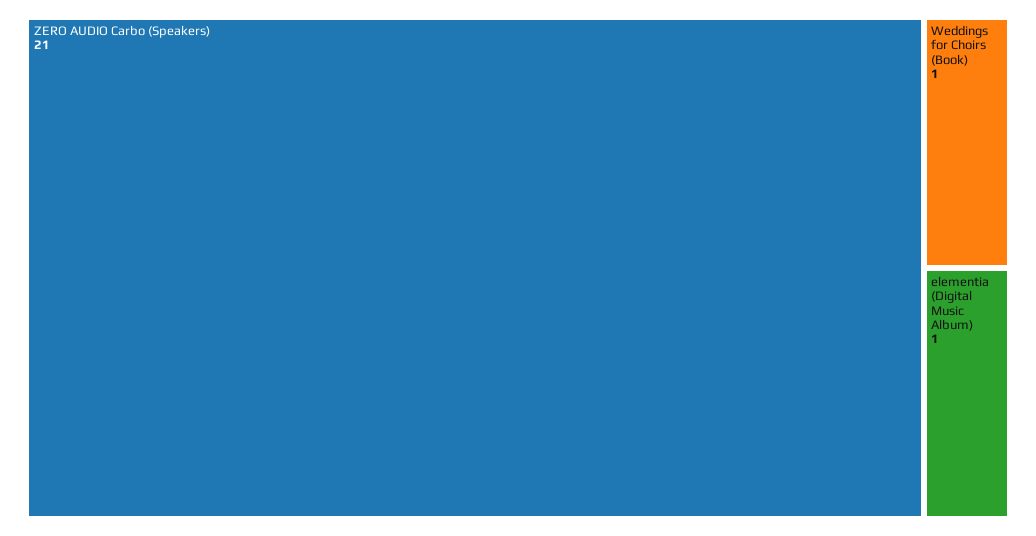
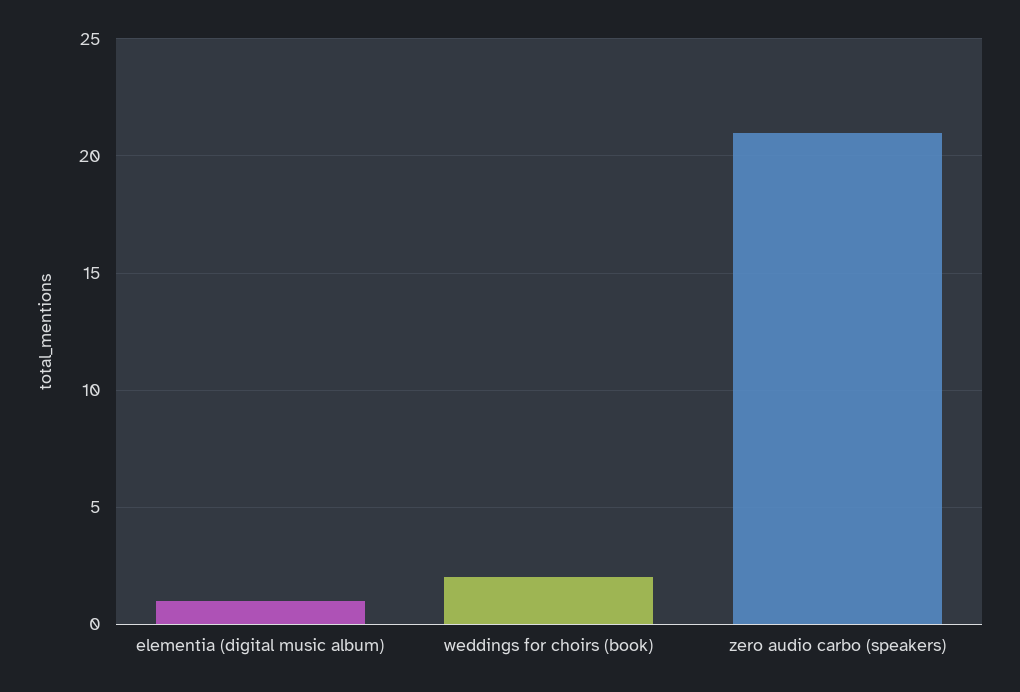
  {
    "ZERO AUDIO Carbo (Speakers)": 21,
-   "Weddings for Choirs (Book)": 1,
+   "Weddings for Choirs (Book)": 2,
    "elementia (Digital Music Album)": 1
  }

